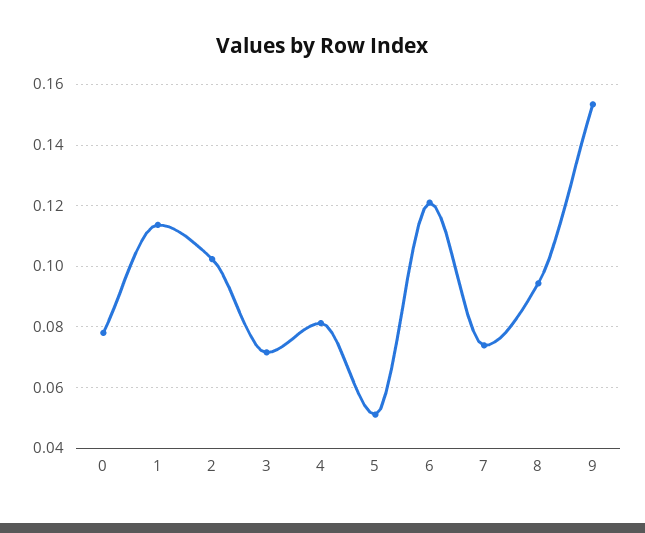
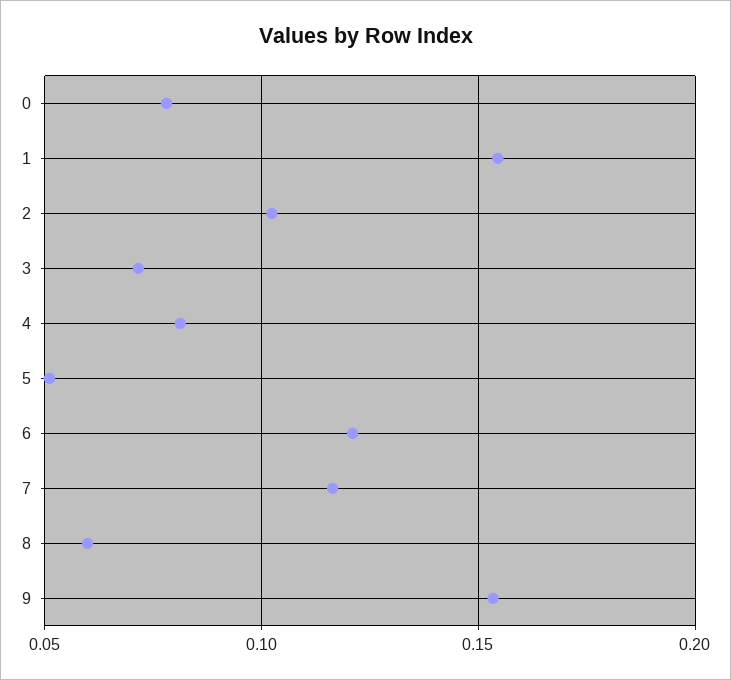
  {
    "0": 0.078,
-   "1": 0.114,
+   "1": 0.155,
    "2": 0.102,
    "3": 0.072,
    "4": 0.082,
    "5": 0.052,
    "6": 0.122,
-   "7": 0.074,
+   "7": 0.115,
-   "8": 0.094,
+   "8": 0.06,
    "9": 0.154
  }

